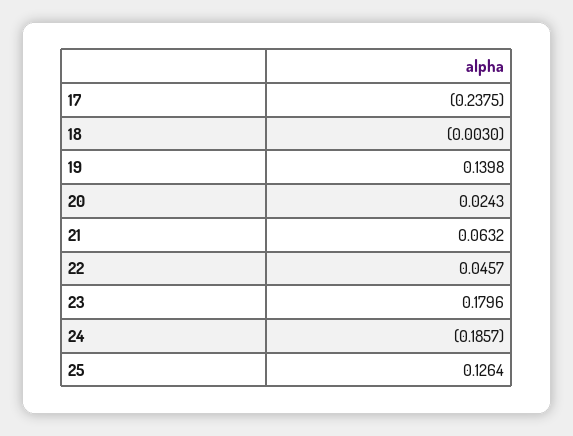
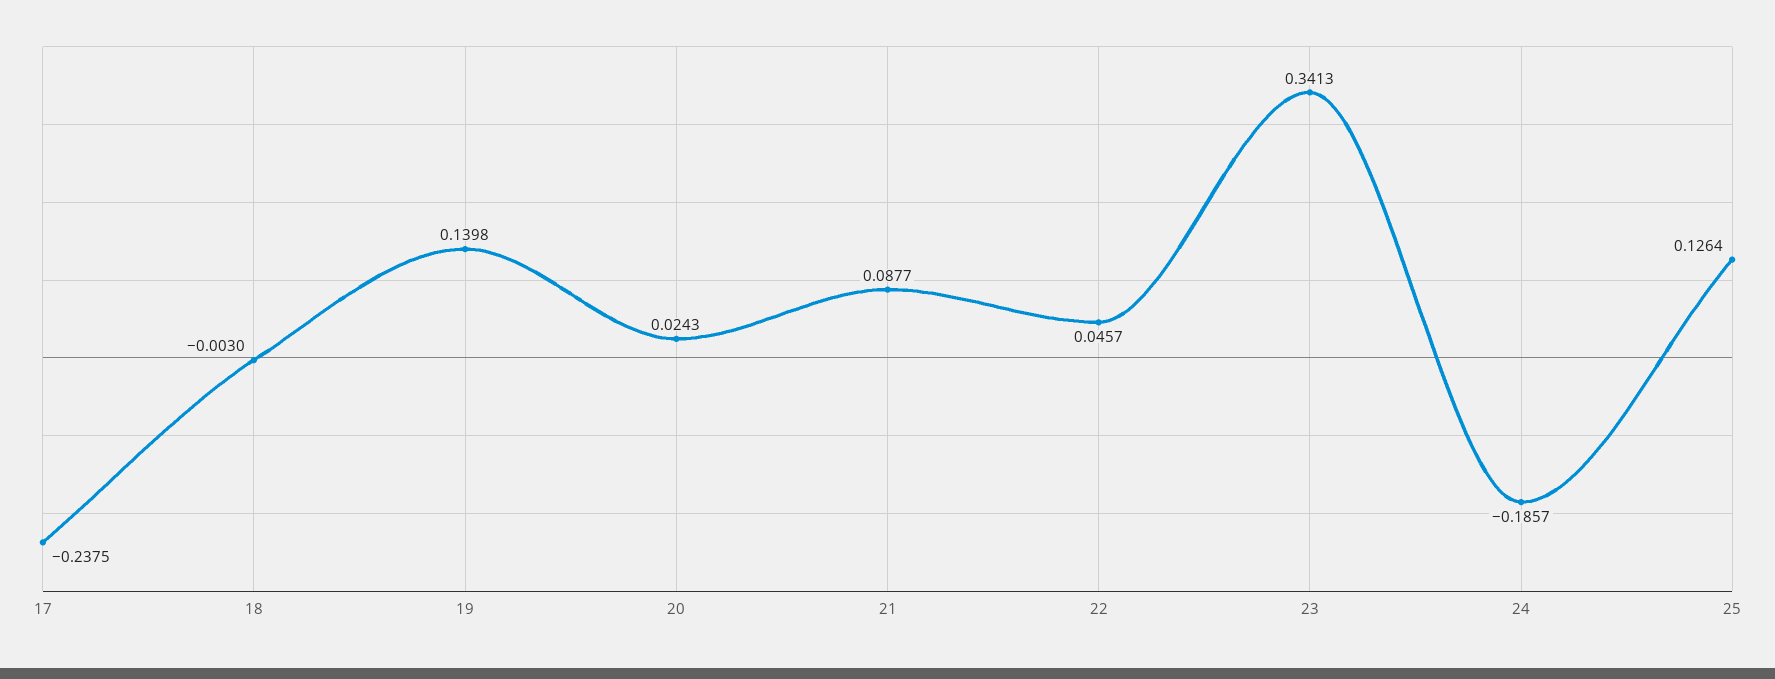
  {
    "17": -0.2375,
    "18": -0.003,
    "19": 0.1398,
    "20": 0.0243,
-   "21": 0.0632,
+   "21": 0.0877,
    "22": 0.0457,
-   "23": 0.1796,
+   "23": 0.3413,
    "24": -0.1857,
    "25": 0.1264
  }

